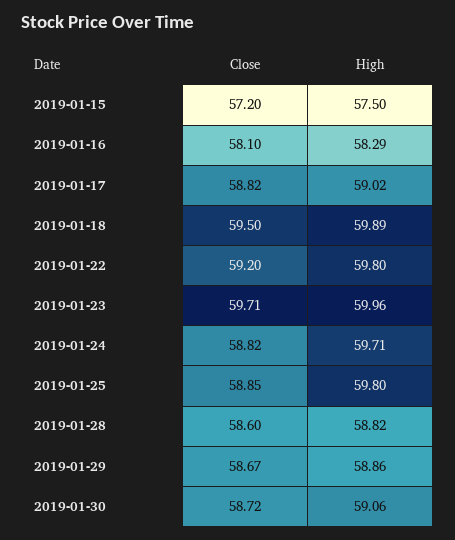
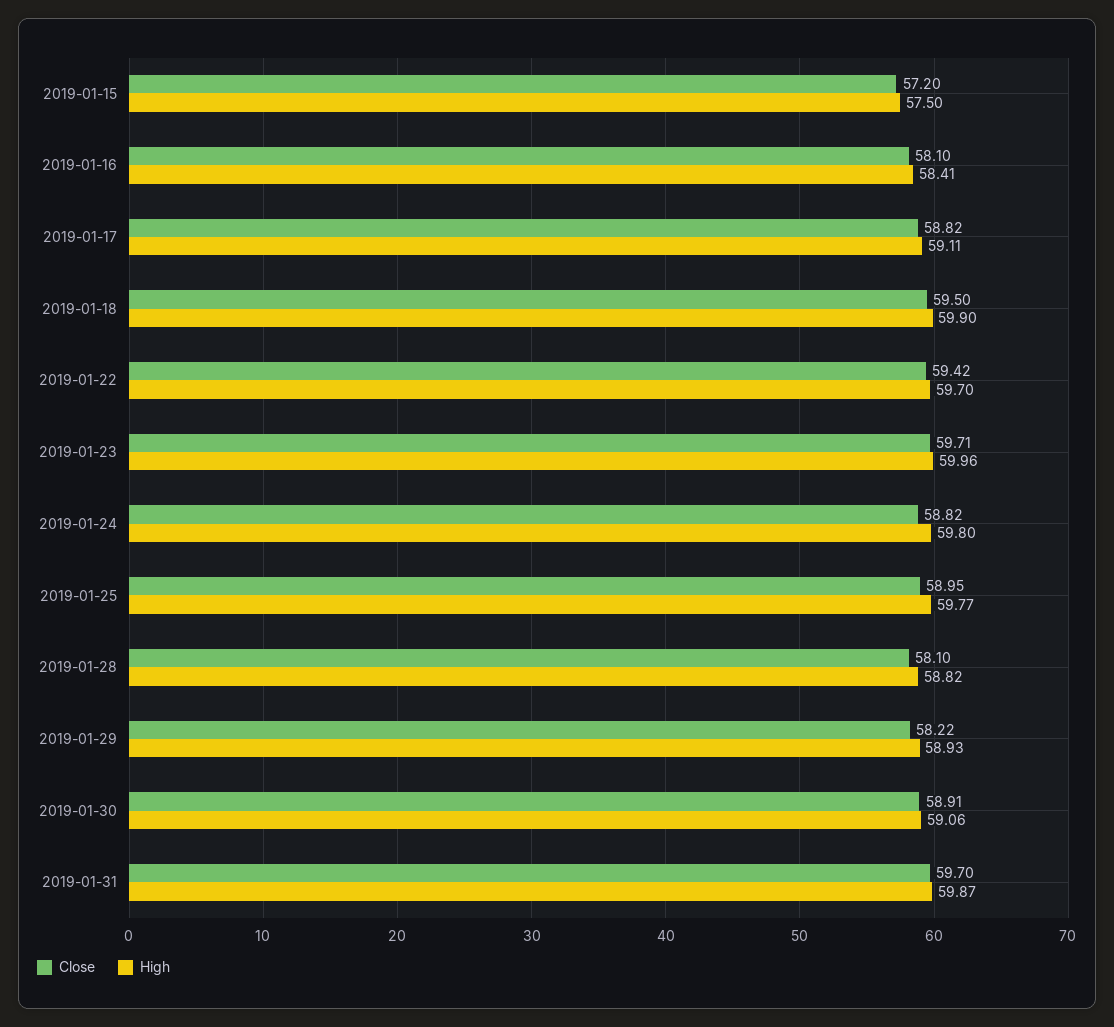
  {
    "Close": {
      "2019-01-15": 57.2,
      "2019-01-16": 58.1,
      "2019-01-17": 58.82,
      "2019-01-18": 59.5,
-     "2019-01-22": 59.2,
+     "2019-01-22": 59.42,
      "2019-01-23": 59.71,
      "2019-01-24": 58.82,
-     "2019-01-25": 58.85,
+     "2019-01-25": 58.95,
-     "2019-01-28": 58.6,
+     "2019-01-28": 58.1,
-     "2019-01-29": 58.67,
+     "2019-01-29": 58.22,
-     "2019-01-30": 58.72
+     "2019-01-30": 58.91,
+     "2019-01-31": 59.7
    },
    "High": {
      "2019-01-15": 57.5,
-     "2019-01-16": 58.29,
+     "2019-01-16": 58.41,
-     "2019-01-17": 59.02,
+     "2019-01-17": 59.11,
-     "2019-01-18": 59.89,
+     "2019-01-18": 59.9,
-     "2019-01-22": 59.8,
+     "2019-01-22": 59.7,
      "2019-01-23": 59.96,
-     "2019-01-24": 59.71,
+     "2019-01-24": 59.8,
-     "2019-01-25": 59.8,
+     "2019-01-25": 59.77,
      "2019-01-28": 58.82,
-     "2019-01-29": 58.86,
+     "2019-01-29": 58.93,
-     "2019-01-30": 59.06
+     "2019-01-30": 59.06,
+     "2019-01-31": 59.87
    }
  }

